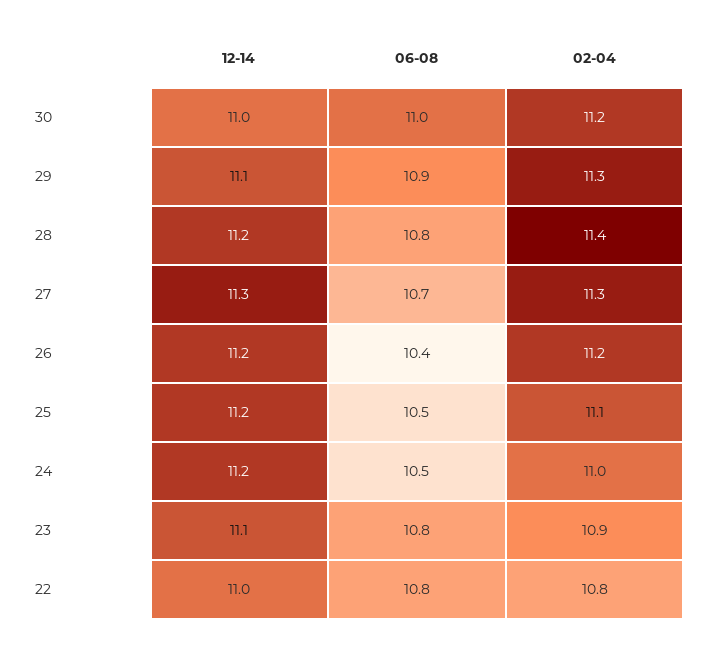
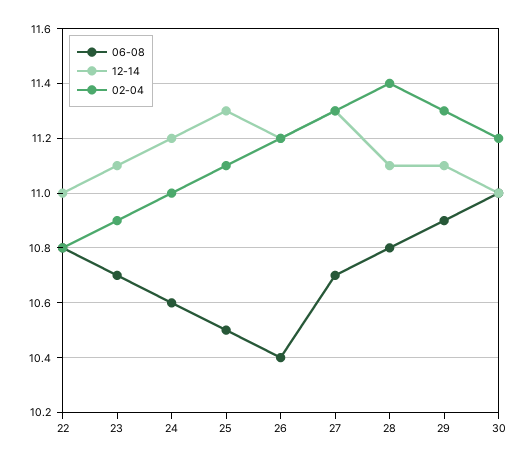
  {
    "12-14": {
      "30": 11,
      "29": 11.1,
-     "28": 11.2,
+     "28": 11.1,
      "27": 11.3,
      "26": 11.2,
-     "25": 11.2,
+     "25": 11.3,
      "24": 11.2,
      "23": 11.1,
      "22": 11
    },
    "06-08": {
      "30": 11,
      "29": 10.9,
      "28": 10.8,
      "27": 10.7,
      "26": 10.4,
      "25": 10.5,
-     "24": 10.5,
+     "24": 10.6,
-     "23": 10.8,
+     "23": 10.7,
      "22": 10.8
    },
    "02-04": {
      "30": 11.2,
      "29": 11.3,
      "28": 11.4,
      "27": 11.3,
      "26": 11.2,
      "25": 11.1,
      "24": 11,
      "23": 10.9,
      "22": 10.8
    }
  }

